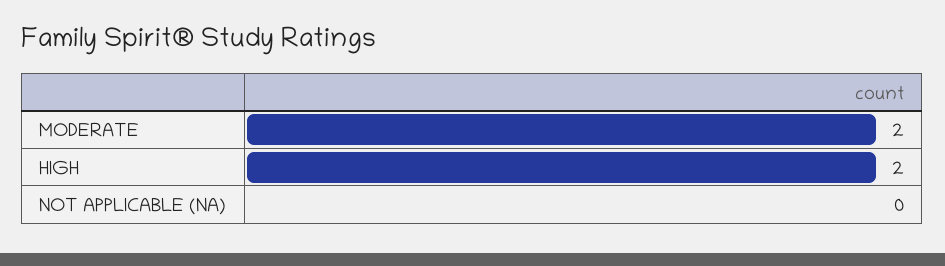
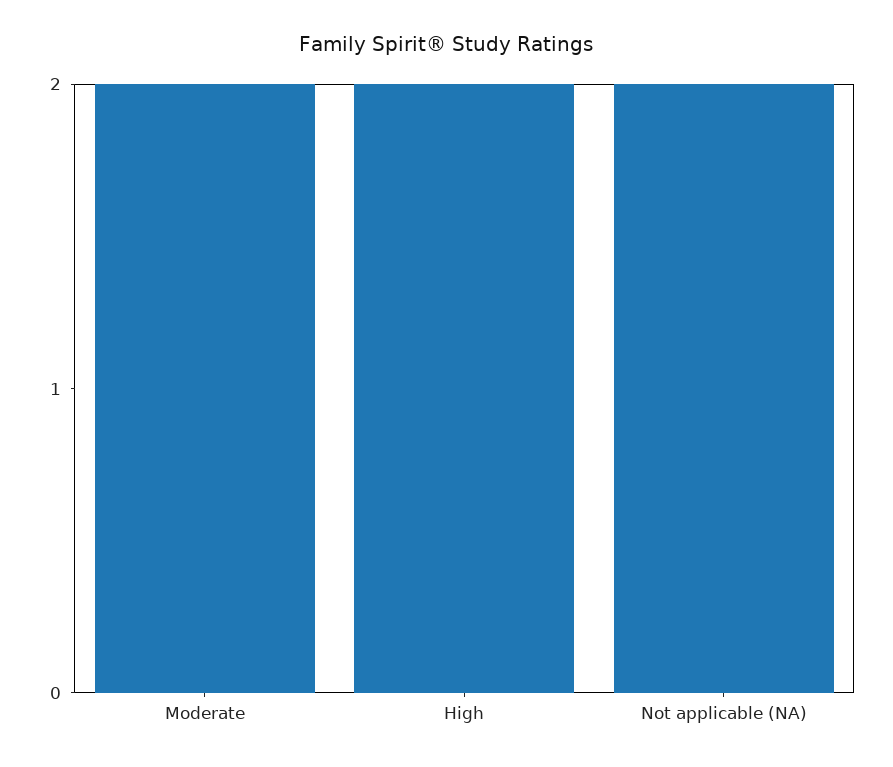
  {
    "MODERATE": 2,
    "HIGH": 2,
-   "NOT APPLICABLE (NA)": 0
+   "NOT APPLICABLE (NA)": 2
  }

